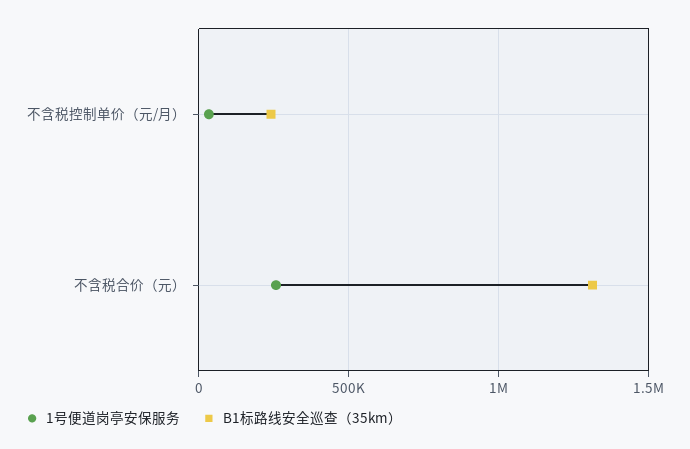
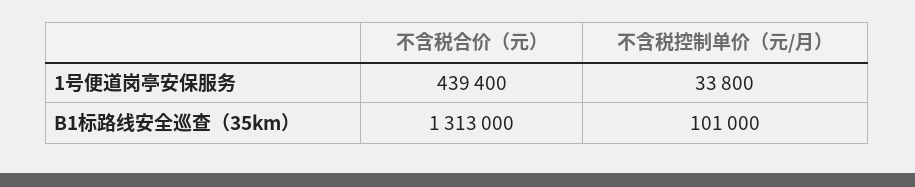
  {
    "1号便道岗亭安保服务": {
      "不含税控制单价（元/月）": 33800,
-     "不含税合价（元）": 250000
+     "不含税合价（元）": 439400
    },
    "B1标路线安全巡查（35km）": {
-     "不含税控制单价（元/月）": 250000,
+     "不含税控制单价（元/月）": 101000,
      "不含税合价（元）": 1313000
    }
  }

